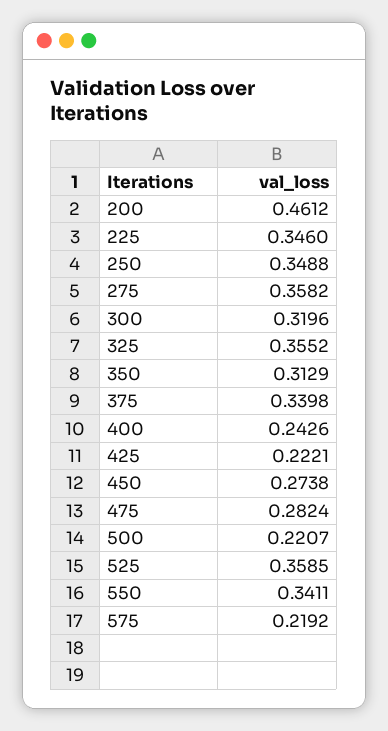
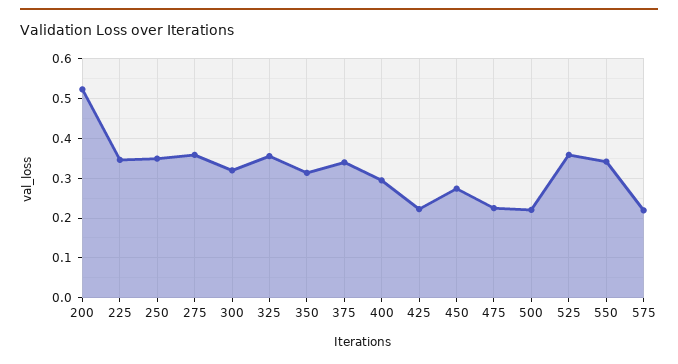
  {
-   "200": 0.4612,
+   "200": 0.52,
    "225": 0.346,
    "250": 0.3488,
    "275": 0.3582,
    "300": 0.3196,
    "325": 0.3552,
    "350": 0.3129,
    "375": 0.3398,
-   "400": 0.2426,
+   "400": 0.3,
    "425": 0.2221,
    "450": 0.2738,
-   "475": 0.2824,
+   "475": 0.22,
    "500": 0.2207,
    "525": 0.3585,
    "550": 0.3411,
    "575": 0.2192
  }

